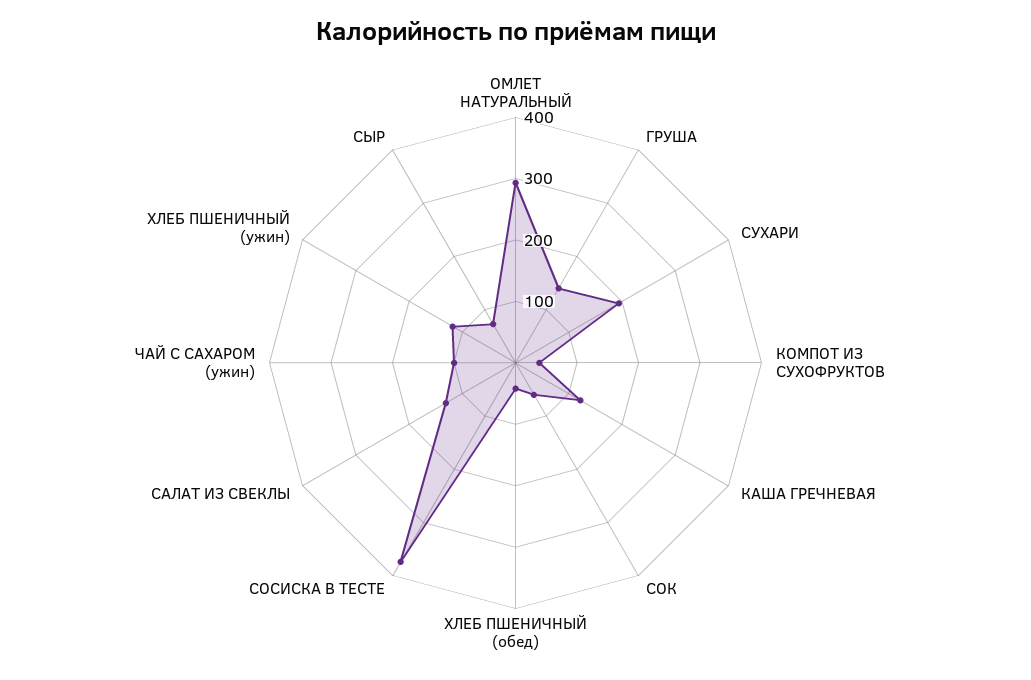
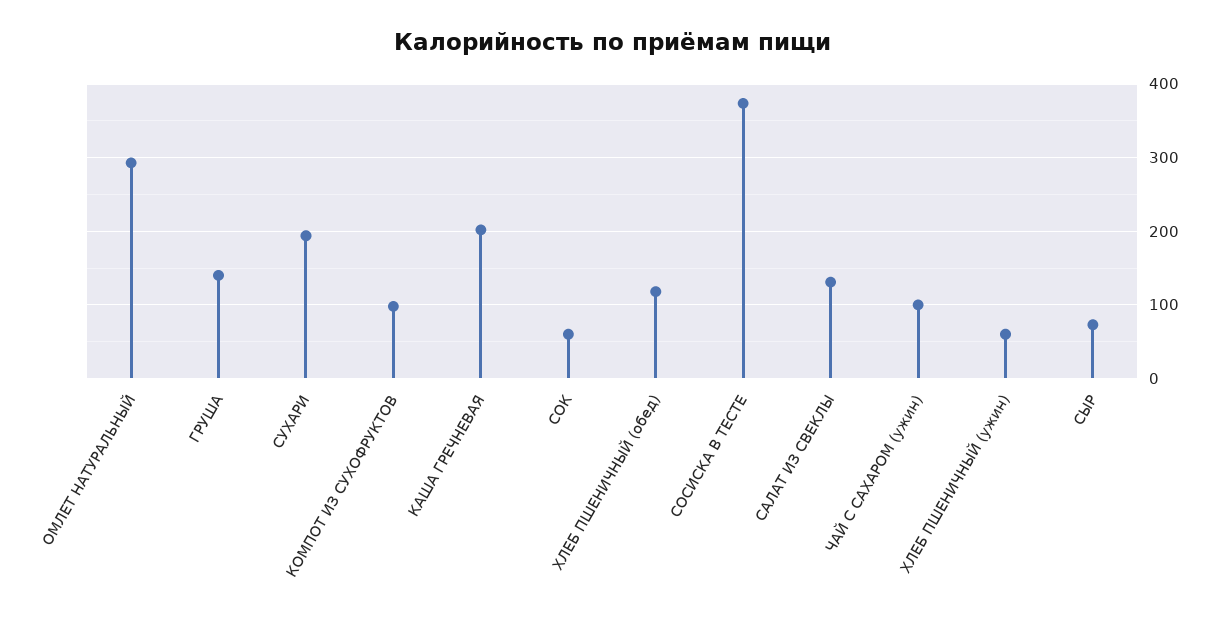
  {
    "ОМЛЕТ НАТУРАЛЬНЫЙ": 290,
    "ГРУША": 140,
    "СУХАРИ": 190,
-   "КОМПОТ ИЗ СУХОФРУКТОВ": 40,
+   "КОМПОТ ИЗ СУХОФРУКТОВ": 100,
-   "КАША ГРЕЧНЕВАЯ": 120,
+   "КАША ГРЕЧНЕВАЯ": 200,
    "СОК": 60,
-   "ХЛЕБ ПШЕНИЧНЫЙ (обед)": 40,
+   "ХЛЕБ ПШЕНИЧНЫЙ (обед)": 120,
    "СОСИСКА В ТЕСТЕ": 370,
    "САЛАТ ИЗ СВЕКЛЫ": 130,
    "ЧАЙ С САХАРОМ (ужин)": 100,
-   "ХЛЕБ ПШЕНИЧНЫЙ (ужин)": 120,
+   "ХЛЕБ ПШЕНИЧНЫЙ (ужин)": 60,
    "СЫР": 70
  }

